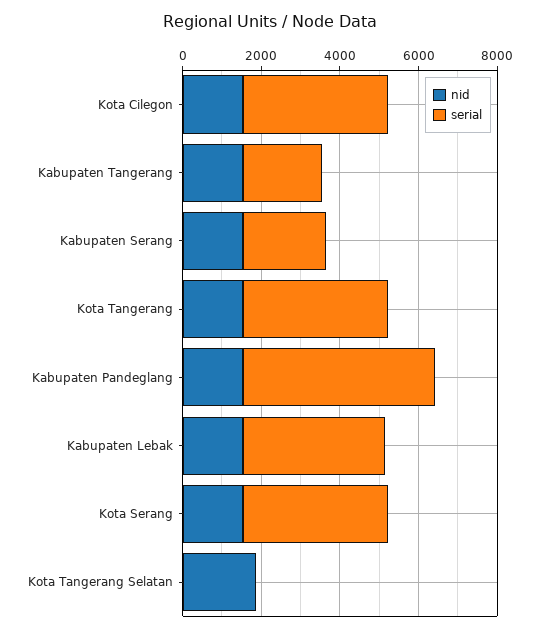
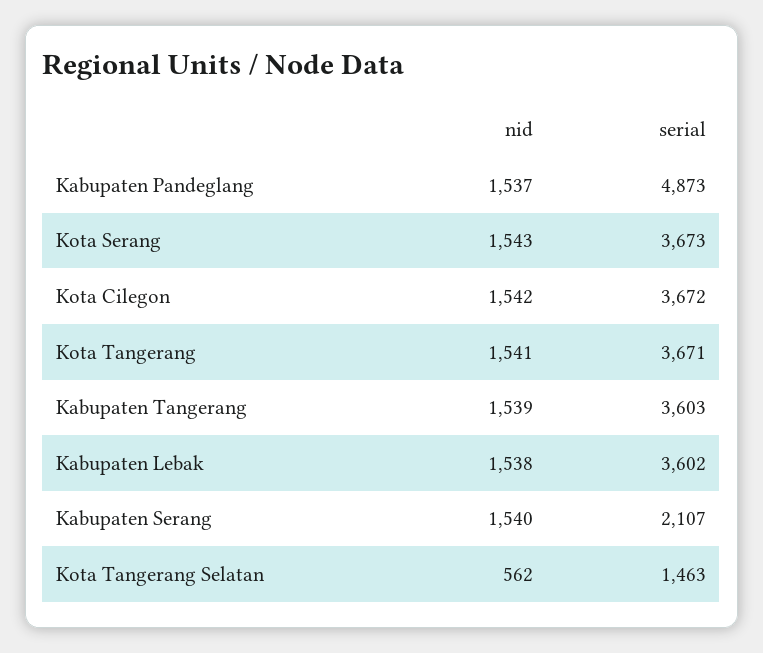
  {
    "nid": {
      "Kota Cilegon": 1542,
      "Kabupaten Tangerang": 1539,
      "Kabupaten Serang": 1540,
      "Kota Tangerang": 1541,
      "Kabupaten Pandeglang": 1537,
      "Kabupaten Lebak": 1538,
      "Kota Serang": 1543,
-     "Kota Tangerang Selatan": 2000
+     "Kota Tangerang Selatan": 562
    },
    "serial": {
      "Kota Cilegon": 3672,
-     "Kabupaten Tangerang": 2000,
+     "Kabupaten Tangerang": 3603,
      "Kabupaten Serang": 2107,
      "Kota Tangerang": 3671,
      "Kabupaten Pandeglang": 4873,
      "Kabupaten Lebak": 3602,
      "Kota Serang": 3673,
-     "Kota Tangerang Selatan": 0
+     "Kota Tangerang Selatan": 1463
    }
  }

